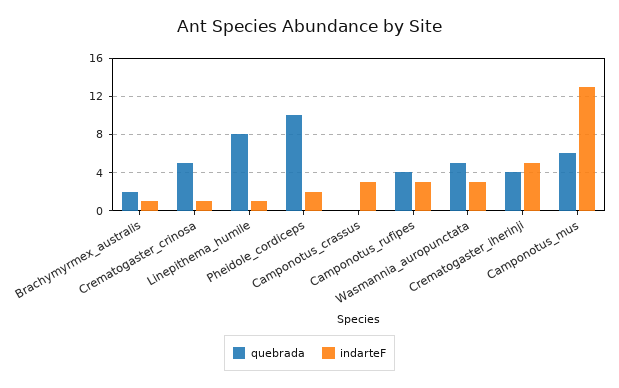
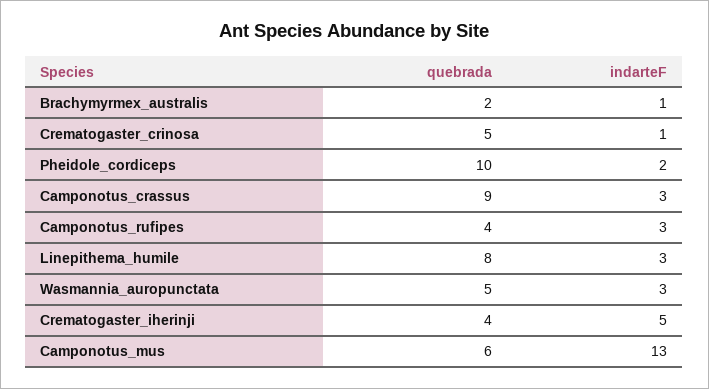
  {
    "quebrada": {
      "Brachymyrmex_australis": 2,
      "Crematogaster_crinosa": 5,
      "Linepithema_humile": 8,
      "Pheidole_cordiceps": 10,
-     "Camponotus_crassus": 0,
+     "Camponotus_crassus": 9,
      "Camponotus_rufipes": 4,
      "Wasmannia_auropunctata": 5,
      "Crematogaster_iherinji": 4,
      "Camponotus_mus": 6
    },
    "indarteF": {
      "Brachymyrmex_australis": 1,
      "Crematogaster_crinosa": 1,
-     "Linepithema_humile": 1,
+     "Linepithema_humile": 3,
      "Pheidole_cordiceps": 2,
      "Camponotus_crassus": 3,
      "Camponotus_rufipes": 3,
      "Wasmannia_auropunctata": 3,
      "Crematogaster_iherinji": 5,
      "Camponotus_mus": 13
    }
  }

